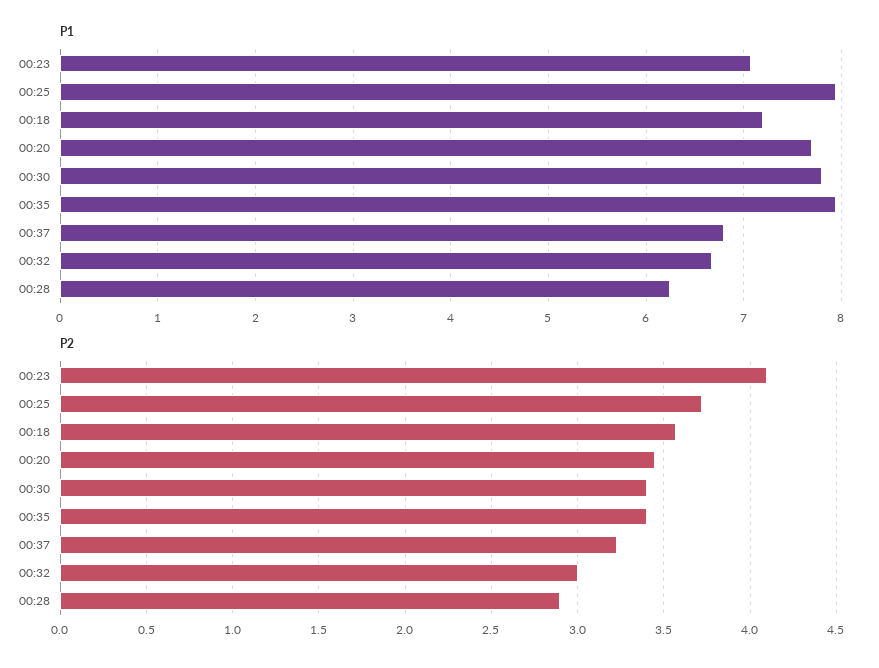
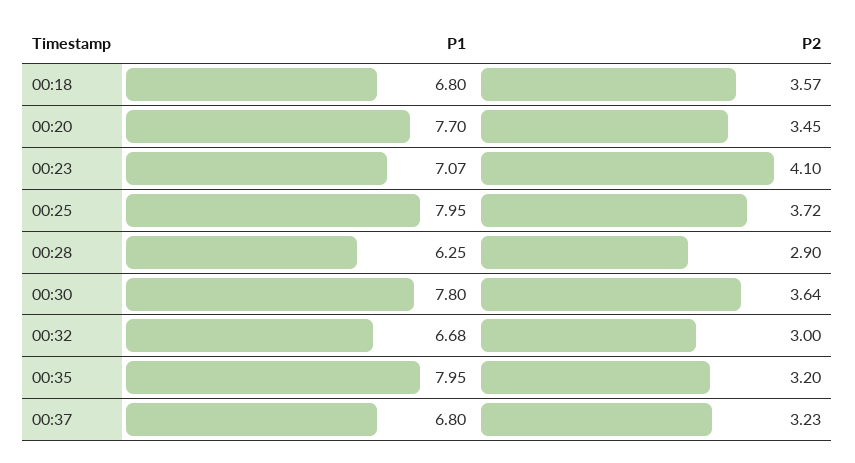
  {
    "P1": {
      "00:23": 7.07,
      "00:25": 7.95,
-     "00:18": 7.2,
+     "00:18": 6.8,
      "00:20": 7.7,
      "00:30": 7.8,
      "00:35": 7.95,
      "00:37": 6.8,
      "00:32": 6.68,
      "00:28": 6.25
    },
    "P2": {
      "00:23": 4.1,
      "00:25": 3.72,
      "00:18": 3.57,
      "00:20": 3.45,
-     "00:30": 3.4,
+     "00:30": 3.64,
-     "00:35": 3.4,
+     "00:35": 3.2,
      "00:37": 3.23,
      "00:32": 3,
      "00:28": 2.9
    }
  }

